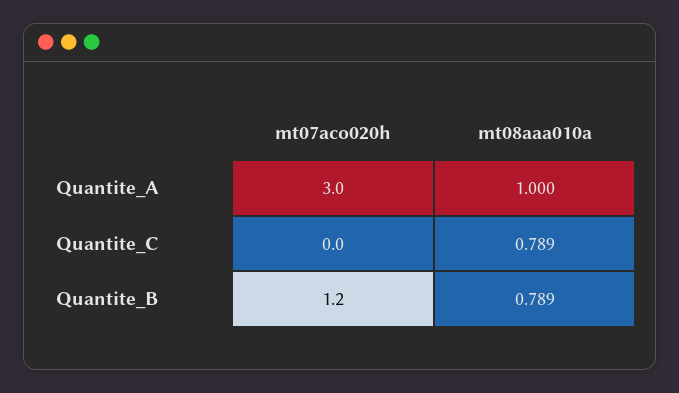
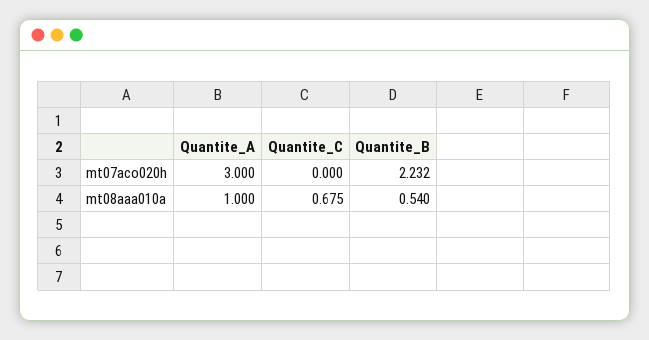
  {
    "mt07aco020h": {
      "Quantite_A": 3,
      "Quantite_C": 0,
-     "Quantite_B": 1.2
+     "Quantite_B": 2.232
    },
    "mt08aaa010a": {
      "Quantite_A": 1,
-     "Quantite_C": 0.789,
+     "Quantite_C": 0.675,
-     "Quantite_B": 0.789
+     "Quantite_B": 0.54
    }
  }

